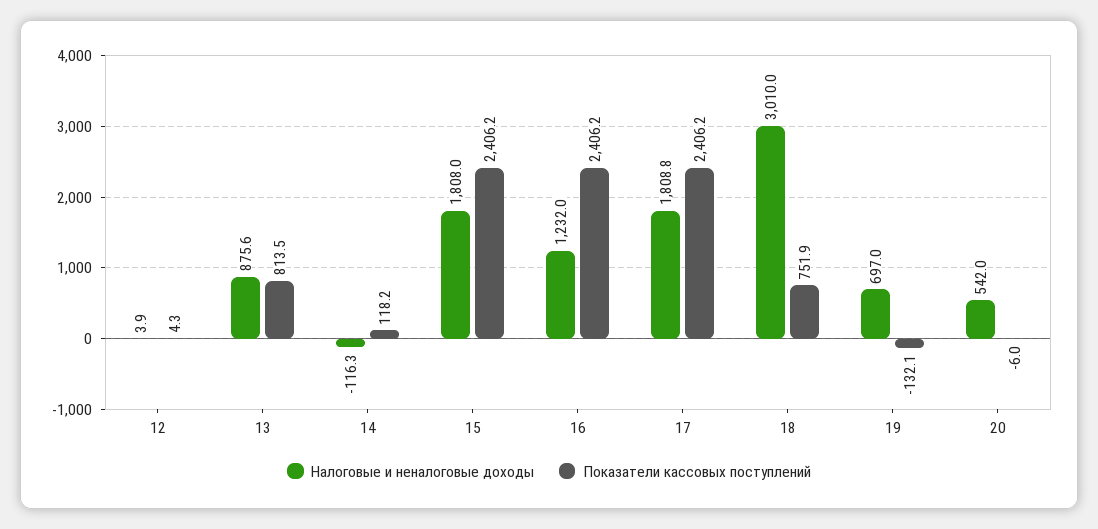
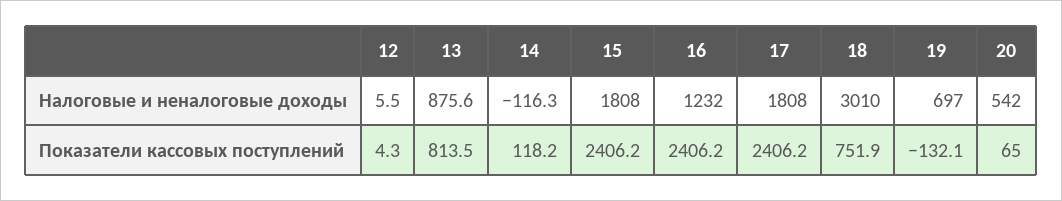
  {
    "Налоговые и неналоговые доходы": {
-     "12": 3.9,
+     "12": 5.5,
      "13": 875.6,
      "14": -116.3,
      "15": 1808,
      "16": 1232,
-     "17": 1808.8,
+     "17": 1808,
      "18": 3010,
      "19": 697,
      "20": 542
    },
    "Показатели кассовых поступлений": {
      "12": 4.3,
      "13": 813.5,
      "14": 118.2,
      "15": 2406.2,
      "16": 2406.2,
      "17": 2406.2,
      "18": 751.9,
      "19": -132.1,
-     "20": -6
+     "20": 65
    }
  }

